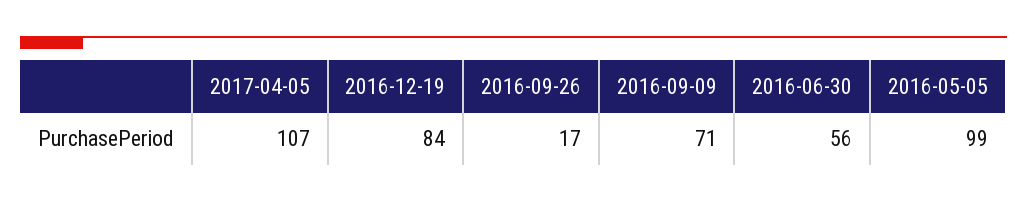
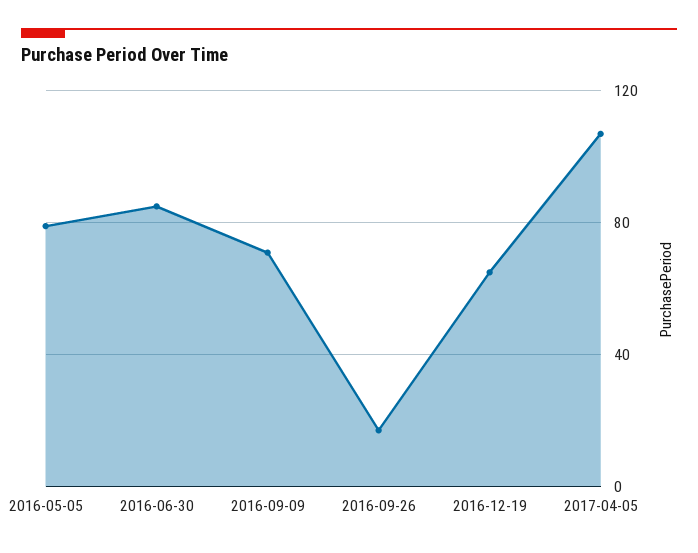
  {
    "2017-04-05": 107,
-   "2016-12-19": 84,
+   "2016-12-19": 65,
    "2016-09-26": 17,
    "2016-09-09": 71,
-   "2016-06-30": 56,
+   "2016-06-30": 85,
-   "2016-05-05": 99
+   "2016-05-05": 80
  }

